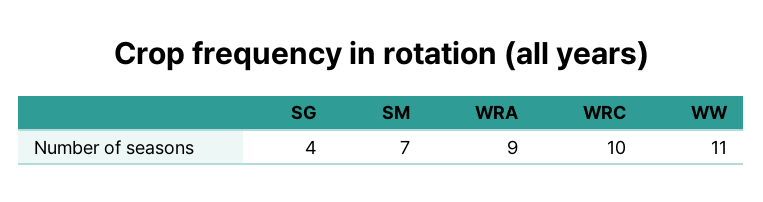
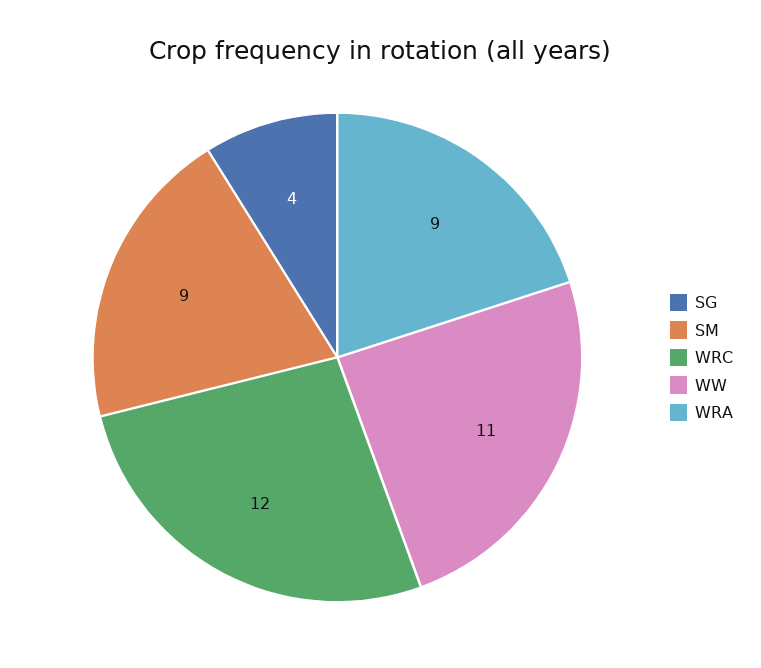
  {
    "SG": 4,
-   "SM": 7,
+   "SM": 9,
    "WRA": 9,
-   "WRC": 10,
+   "WRC": 12,
    "WW": 11
  }

